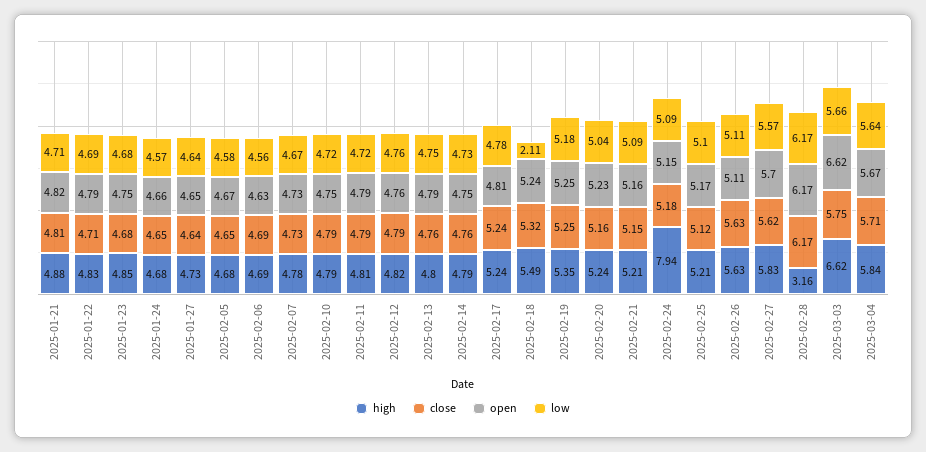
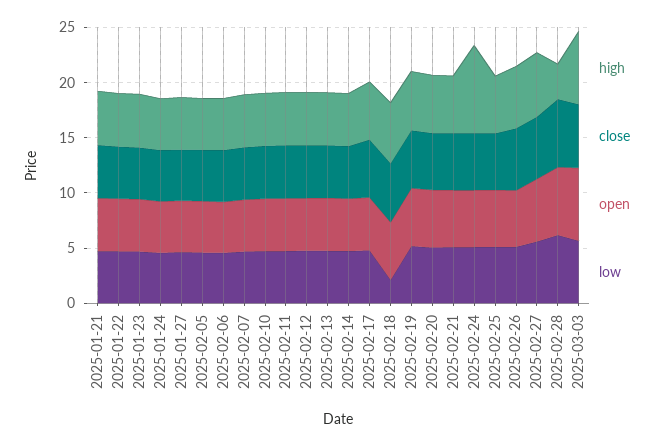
  {
    "high": {
      "2025-01-21": 4.88,
      "2025-01-22": 4.83,
      "2025-01-23": 4.85,
      "2025-01-24": 4.68,
      "2025-01-27": 4.73,
      "2025-02-05": 4.68,
      "2025-02-06": 4.69,
      "2025-02-07": 4.78,
      "2025-02-10": 4.79,
      "2025-02-11": 4.81,
      "2025-02-12": 4.82,
      "2025-02-13": 4.8,
      "2025-02-14": 4.79,
      "2025-02-17": 5.24,
      "2025-02-18": 5.49,
      "2025-02-19": 5.35,
      "2025-02-20": 5.24,
      "2025-02-21": 5.21,
      "2025-02-24": 7.94,
      "2025-02-25": 5.21,
      "2025-02-26": 5.63,
      "2025-02-27": 5.83,
      "2025-02-28": 3.16,
-     "2025-03-03": 6.62,
+     "2025-03-03": 6.62
-     "2025-03-04": 5.84
    },
    "close": {
      "2025-01-21": 4.81,
      "2025-01-22": 4.71,
      "2025-01-23": 4.68,
      "2025-01-24": 4.65,
      "2025-01-27": 4.64,
      "2025-02-05": 4.65,
      "2025-02-06": 4.69,
      "2025-02-07": 4.73,
      "2025-02-10": 4.79,
      "2025-02-11": 4.79,
      "2025-02-12": 4.79,
      "2025-02-13": 4.76,
      "2025-02-14": 4.76,
      "2025-02-17": 5.24,
      "2025-02-18": 5.32,
      "2025-02-19": 5.25,
      "2025-02-20": 5.16,
      "2025-02-21": 5.15,
      "2025-02-24": 5.18,
      "2025-02-25": 5.12,
      "2025-02-26": 5.63,
      "2025-02-27": 5.62,
      "2025-02-28": 6.17,
-     "2025-03-03": 5.75,
+     "2025-03-03": 5.75
-     "2025-03-04": 5.71
    },
    "open": {
      "2025-01-21": 4.82,
      "2025-01-22": 4.79,
      "2025-01-23": 4.75,
      "2025-01-24": 4.66,
      "2025-01-27": 4.65,
      "2025-02-05": 4.67,
      "2025-02-06": 4.63,
      "2025-02-07": 4.73,
      "2025-02-10": 4.75,
      "2025-02-11": 4.79,
      "2025-02-12": 4.76,
      "2025-02-13": 4.79,
      "2025-02-14": 4.75,
      "2025-02-17": 4.81,
      "2025-02-18": 5.24,
      "2025-02-19": 5.25,
      "2025-02-20": 5.23,
      "2025-02-21": 5.16,
      "2025-02-24": 5.15,
      "2025-02-25": 5.17,
      "2025-02-26": 5.11,
      "2025-02-27": 5.7,
      "2025-02-28": 6.17,
-     "2025-03-03": 6.62,
+     "2025-03-03": 6.62
-     "2025-03-04": 5.67
    },
    "low": {
      "2025-01-21": 4.71,
      "2025-01-22": 4.69,
      "2025-01-23": 4.68,
      "2025-01-24": 4.57,
      "2025-01-27": 4.64,
      "2025-02-05": 4.58,
      "2025-02-06": 4.56,
      "2025-02-07": 4.67,
      "2025-02-10": 4.72,
      "2025-02-11": 4.72,
      "2025-02-12": 4.76,
      "2025-02-13": 4.75,
      "2025-02-14": 4.73,
      "2025-02-17": 4.78,
      "2025-02-18": 2.11,
      "2025-02-19": 5.18,
      "2025-02-20": 5.04,
      "2025-02-21": 5.09,
      "2025-02-24": 5.09,
      "2025-02-25": 5.1,
      "2025-02-26": 5.11,
      "2025-02-27": 5.57,
      "2025-02-28": 6.17,
-     "2025-03-03": 5.66,
+     "2025-03-03": 5.66
-     "2025-03-04": 5.64
    }
  }

